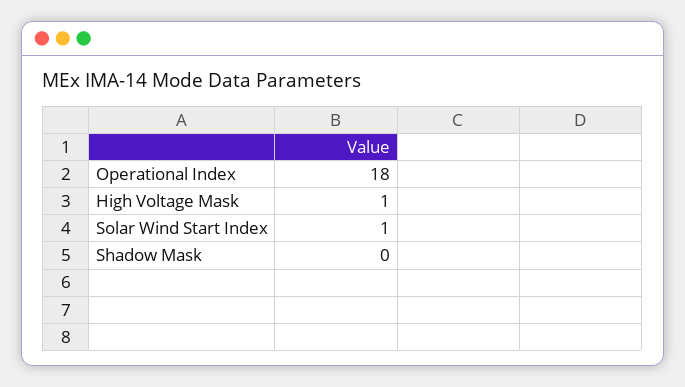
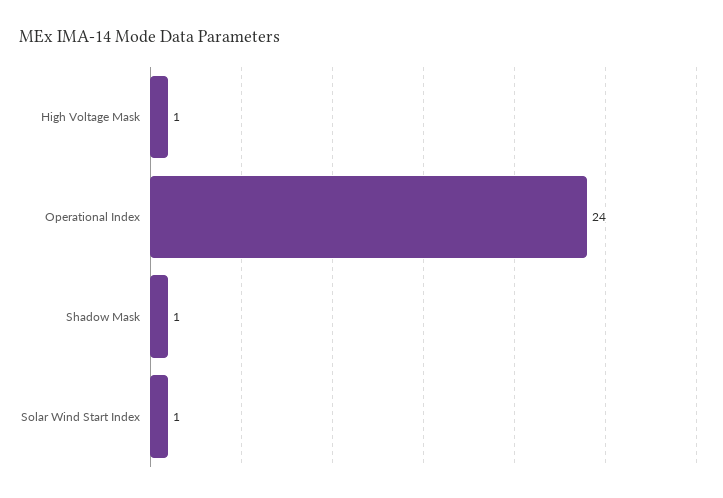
  {
-   "Operational Index": 18,
+   "Operational Index": 24,
    "High Voltage Mask": 1,
    "Solar Wind Start Index": 1,
-   "Shadow Mask": 0
+   "Shadow Mask": 1
  }

